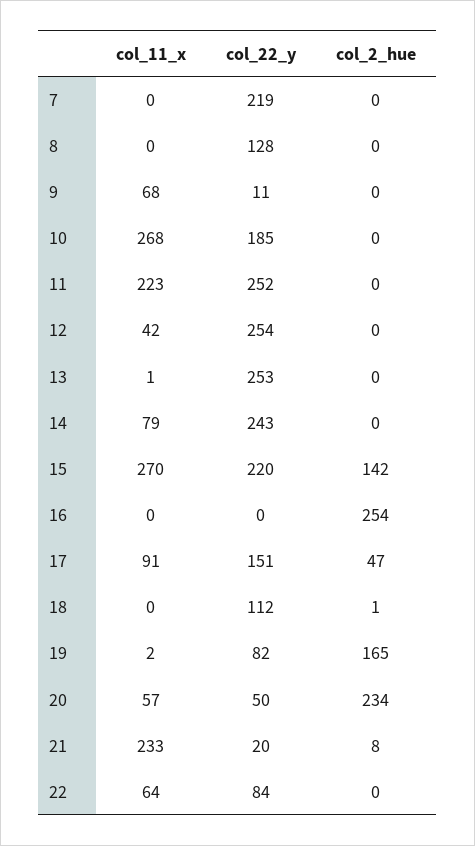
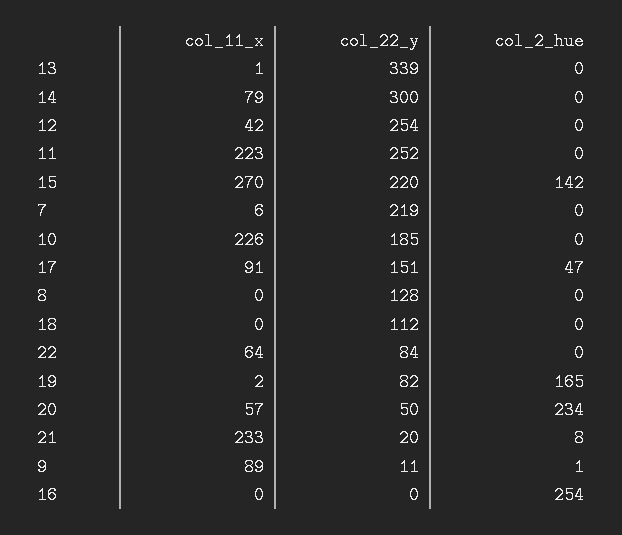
  {
    "col_11_x": {
-     "7": 0,
+     "7": 6,
      "8": 0,
-     "9": 68,
+     "9": 89,
-     "10": 268,
+     "10": 226,
      "11": 223,
      "12": 42,
      "13": 1,
      "14": 79,
      "15": 270,
      "16": 0,
      "17": 91,
      "18": 0,
      "19": 2,
      "20": 57,
      "21": 233,
      "22": 64
    },
    "col_22_y": {
      "7": 219,
      "8": 128,
      "9": 11,
      "10": 185,
      "11": 252,
      "12": 254,
-     "13": 253,
+     "13": 339,
-     "14": 243,
+     "14": 300,
      "15": 220,
      "16": 0,
      "17": 151,
      "18": 112,
      "19": 82,
      "20": 50,
      "21": 20,
      "22": 84
    },
    "col_2_hue": {
      "7": 0,
      "8": 0,
-     "9": 0,
+     "9": 1,
      "10": 0,
      "11": 0,
      "12": 0,
      "13": 0,
      "14": 0,
      "15": 142,
      "16": 254,
      "17": 47,
-     "18": 1,
+     "18": 0,
      "19": 165,
      "20": 234,
      "21": 8,
      "22": 0
    }
  }

